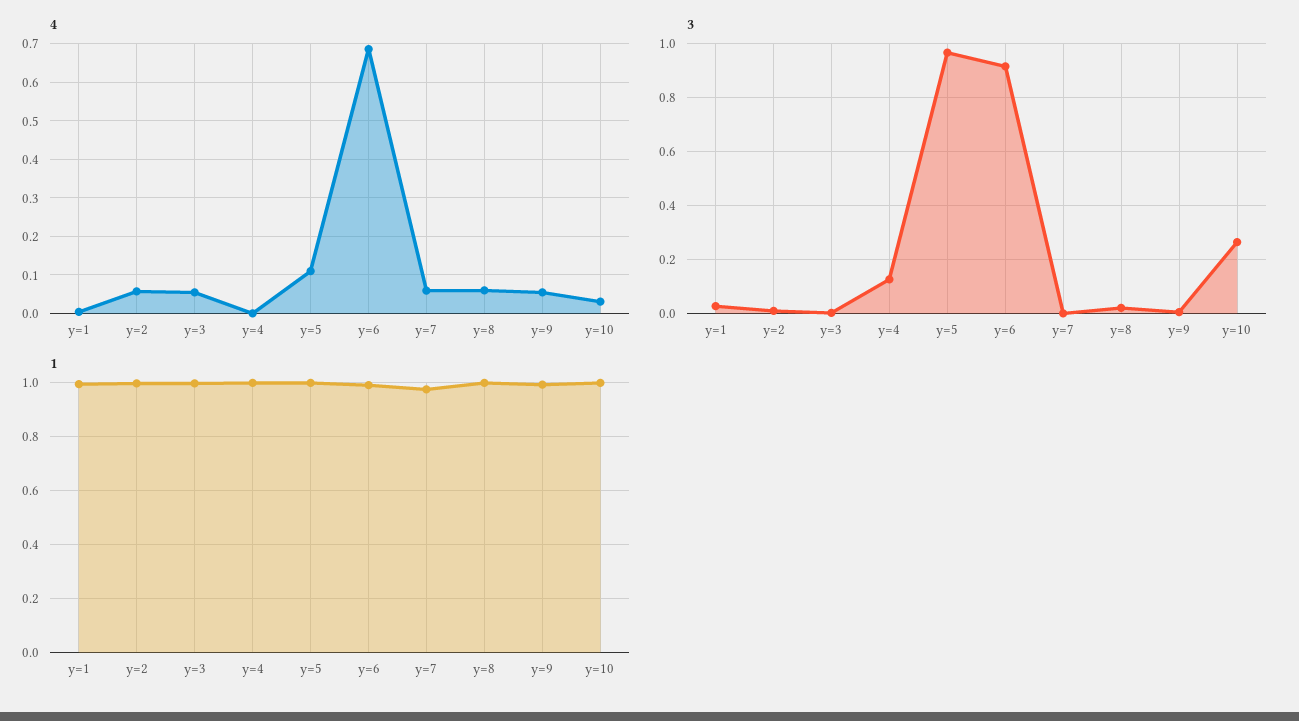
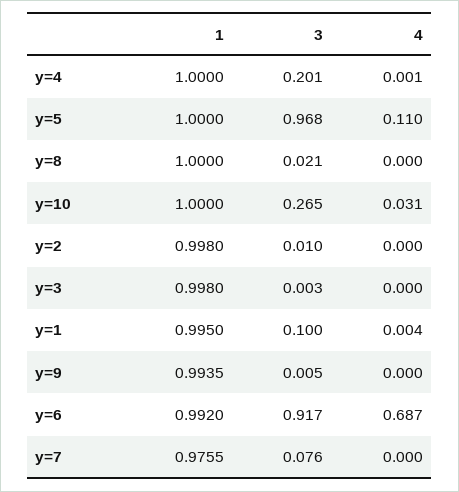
  {
    "4": {
      "y=1": 0.004,
-     "y=2": 0.06,
+     "y=2": 0,
-     "y=3": 0.06,
+     "y=3": 0,
      "y=4": 0.001,
      "y=5": 0.11,
      "y=6": 0.687,
-     "y=7": 0.06,
+     "y=7": 0,
-     "y=8": 0.06,
+     "y=8": 0,
-     "y=9": 0.06,
+     "y=9": 0,
      "y=10": 0.031
    },
    "3": {
-     "y=1": 0.025,
+     "y=1": 0.1,
      "y=2": 0.01,
      "y=3": 0.003,
-     "y=4": 0.125,
+     "y=4": 0.201,
      "y=5": 0.968,
      "y=6": 0.917,
-     "y=7": 0,
+     "y=7": 0.076,
      "y=8": 0.021,
      "y=9": 0.005,
      "y=10": 0.265
    },
    "1": {
      "y=1": 0.995,
      "y=2": 0.998,
      "y=3": 0.998,
      "y=4": 1,
      "y=5": 1,
      "y=6": 0.992,
      "y=7": 0.9755,
      "y=8": 1,
      "y=9": 0.9935,
      "y=10": 1
    }
  }

